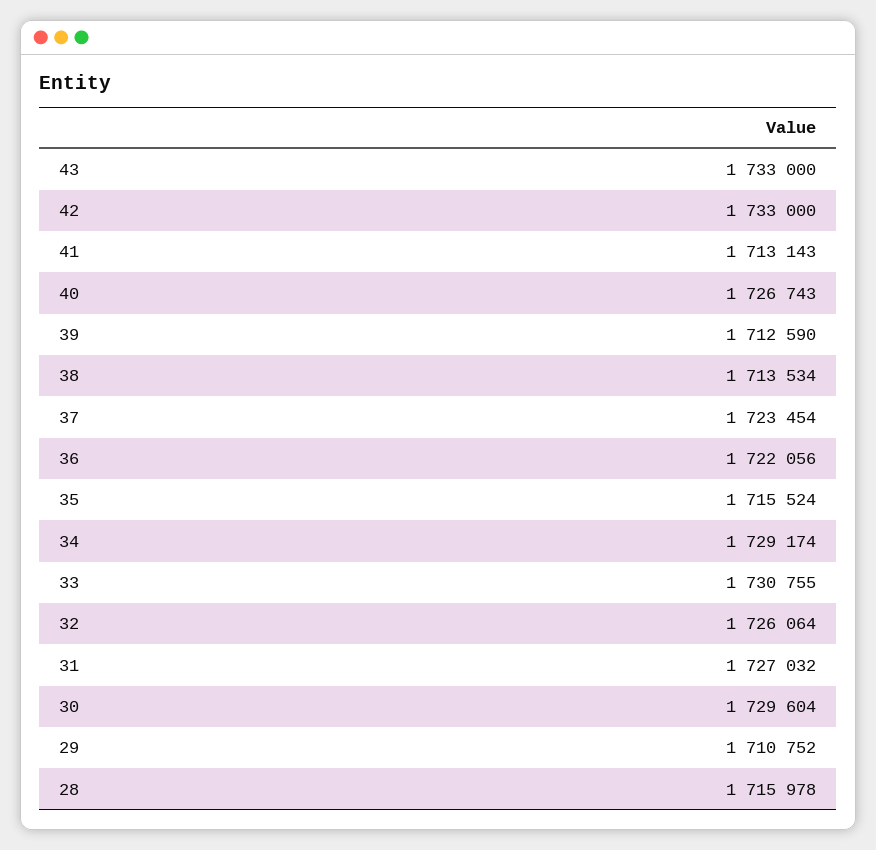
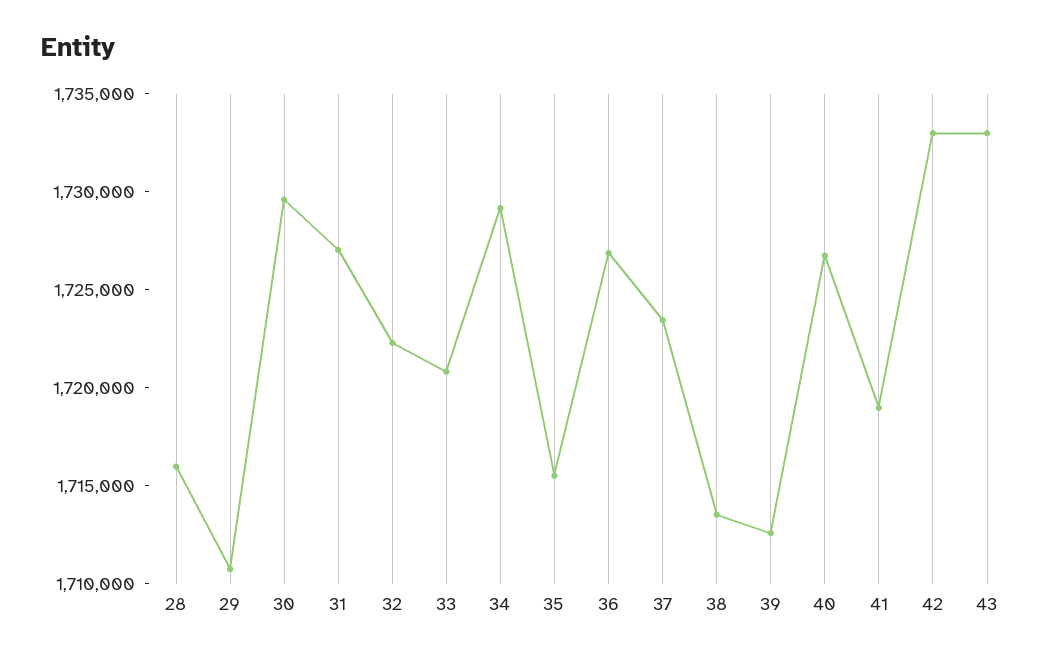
  {
    "43": 1733000,
    "42": 1733000,
-   "41": 1713143,
+   "41": 1719000,
    "40": 1726743,
    "39": 1712590,
    "38": 1713534,
    "37": 1723454,
-   "36": 1722056,
+   "36": 1727000,
    "35": 1715524,
    "34": 1729174,
-   "33": 1730755,
+   "33": 1721000,
-   "32": 1726064,
+   "32": 1722000,
    "31": 1727032,
    "30": 1729604,
    "29": 1710752,
    "28": 1715978
  }

